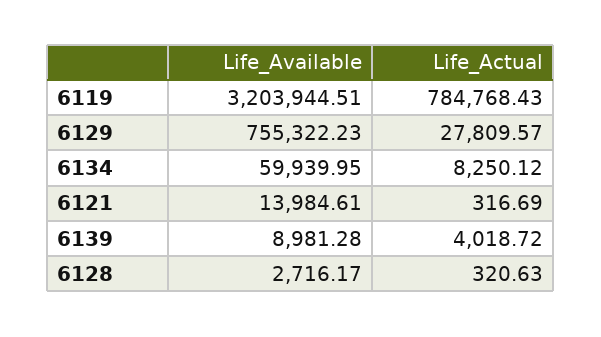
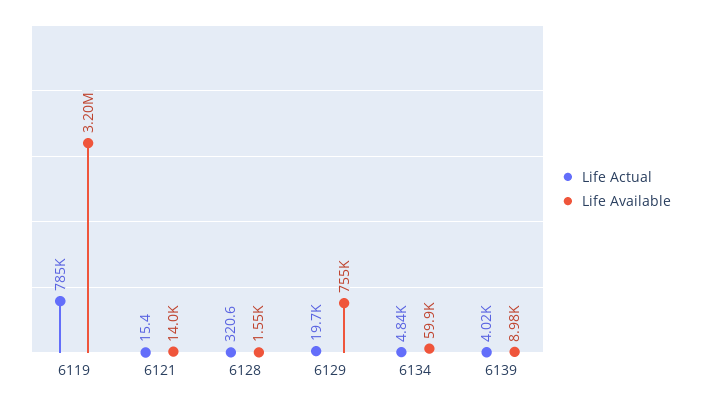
  {
    "Life_Available": {
      "6119": 3203944.51,
      "6129": 755322.23,
      "6134": 59939.95,
      "6121": 13984.61,
      "6139": 8981.28,
-     "6128": 2716.17
+     "6128": 1550
    },
    "Life_Actual": {
      "6119": 784768.43,
-     "6129": 27809.57,
+     "6129": 19700,
-     "6134": 8250.12,
+     "6134": 4840,
-     "6121": 316.69,
+     "6121": 15.4,
      "6139": 4018.72,
      "6128": 320.63
    }
  }

